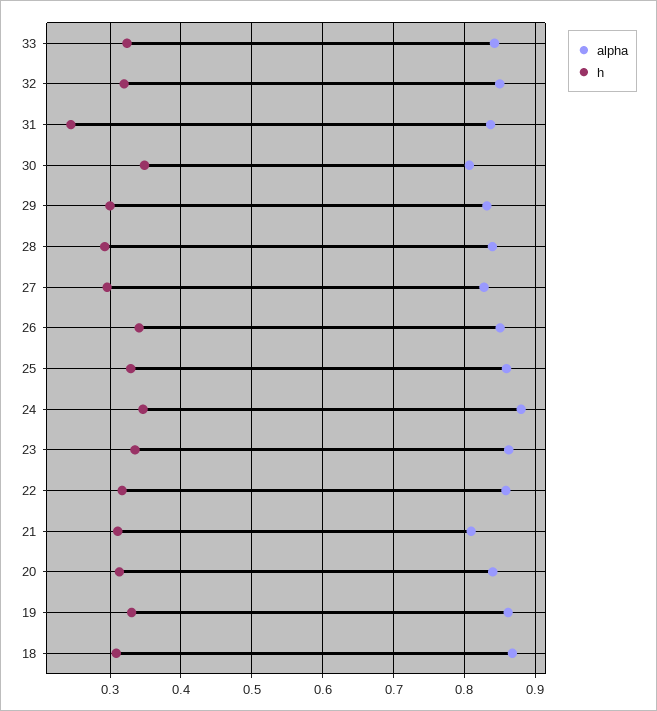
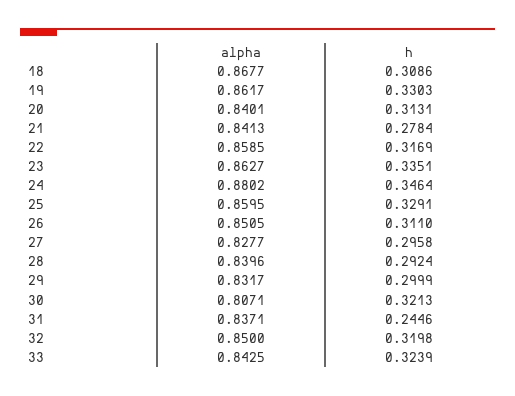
  {
    "alpha": {
      "33": 0.8425,
      "32": 0.85,
      "31": 0.8371,
      "30": 0.8071,
      "29": 0.8317,
      "28": 0.8396,
      "27": 0.8277,
      "26": 0.8505,
      "25": 0.8595,
      "24": 0.8802,
      "23": 0.8627,
      "22": 0.8585,
-     "21": 0.81,
+     "21": 0.8413,
      "20": 0.8401,
      "19": 0.8617,
      "18": 0.8677
    },
    "h": {
      "33": 0.3239,
      "32": 0.3198,
      "31": 0.2446,
-     "30": 0.35,
+     "30": 0.3213,
      "29": 0.2999,
      "28": 0.2924,
      "27": 0.2958,
-     "26": 0.34,
+     "26": 0.311,
      "25": 0.3291,
      "24": 0.3464,
      "23": 0.3351,
      "22": 0.3169,
-     "21": 0.31,
+     "21": 0.2784,
      "20": 0.3131,
      "19": 0.3303,
      "18": 0.3086
    }
  }

